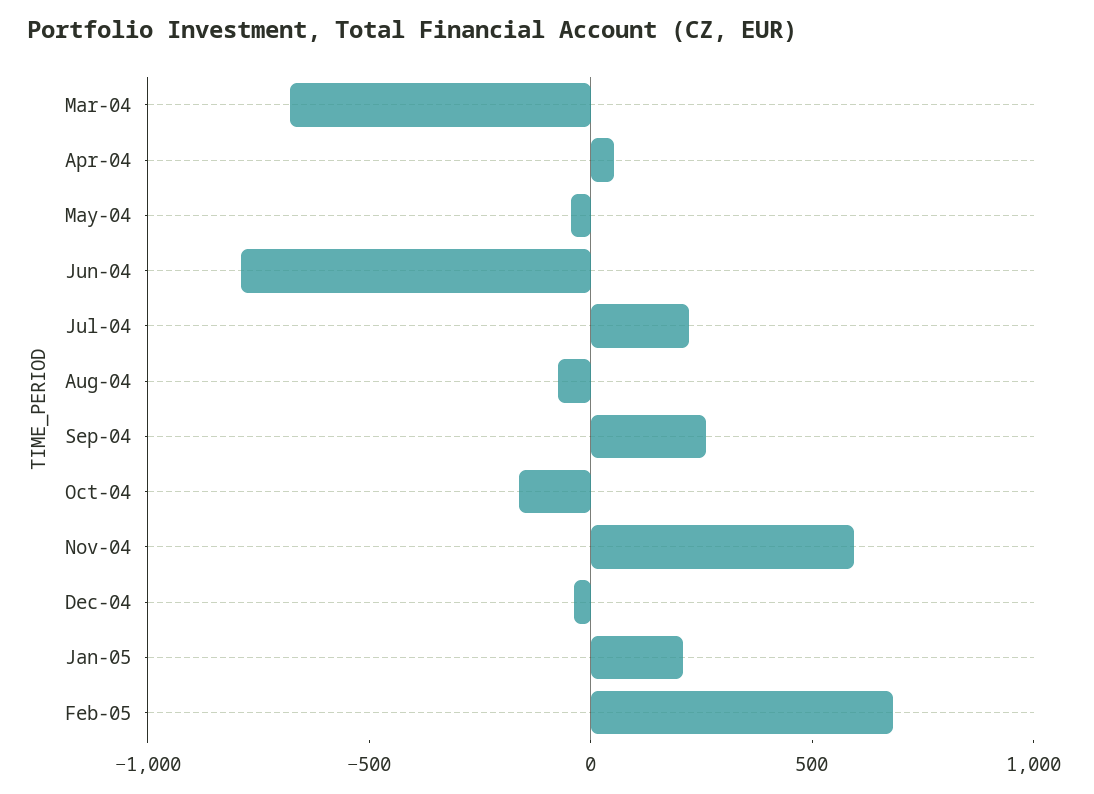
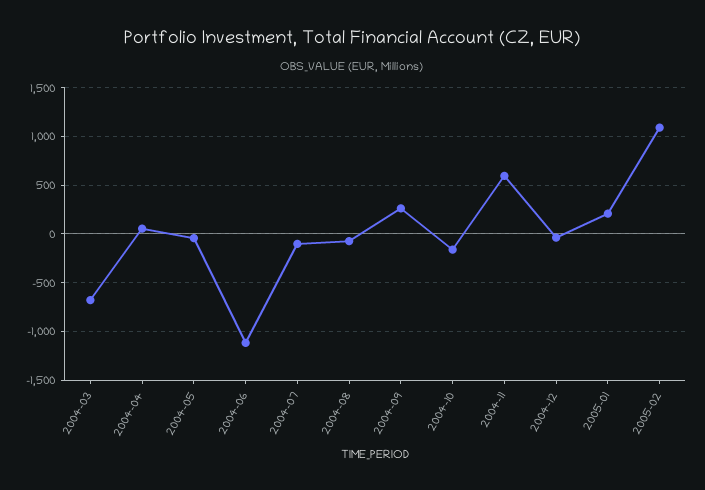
  {
    "Mar-04": -700,
    "Apr-04": 100,
    "May-04": 0,
-   "Jun-04": -800,
+   "Jun-04": -1100,
-   "Jul-04": 200,
+   "Jul-04": -100,
    "Aug-04": -100,
    "Sep-04": 300,
    "Oct-04": -200,
    "Nov-04": 600,
    "Dec-04": 0,
    "Jan-05": 200,
-   "Feb-05": 700
+   "Feb-05": 1100
  }

